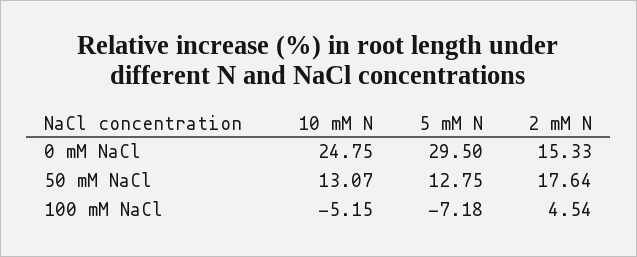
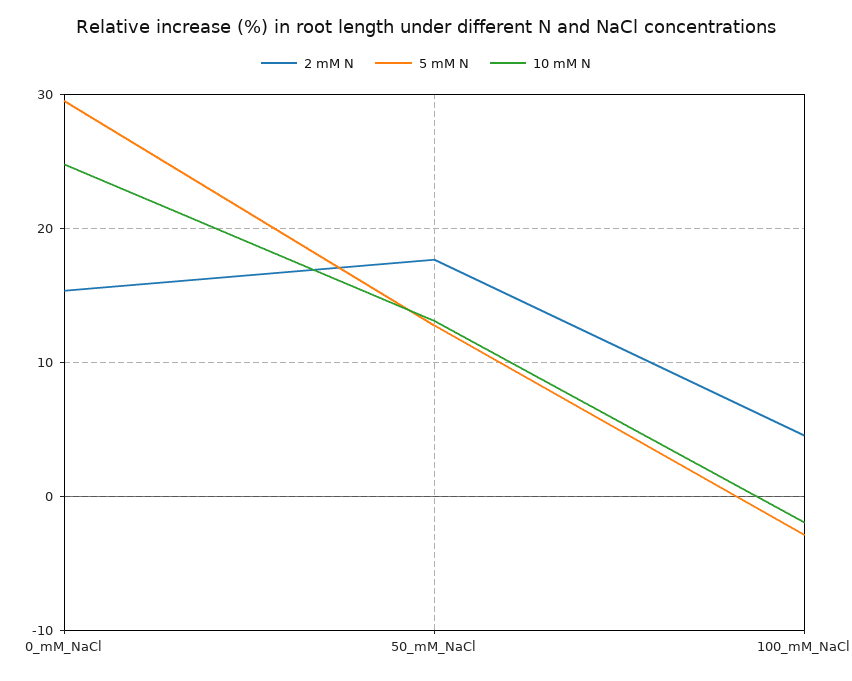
  {
    "10 mM N": {
      "0 mM NaCl": 24.75,
      "50 mM NaCl": 13.07,
-     "100 mM NaCl": -5.15
+     "100 mM NaCl": -2
    },
    "5 mM N": {
      "0 mM NaCl": 29.5,
      "50 mM NaCl": 12.75,
-     "100 mM NaCl": -7.18
+     "100 mM NaCl": -3
    },
    "2 mM N": {
      "0 mM NaCl": 15.33,
      "50 mM NaCl": 17.64,
      "100 mM NaCl": 4.54
    }
  }

